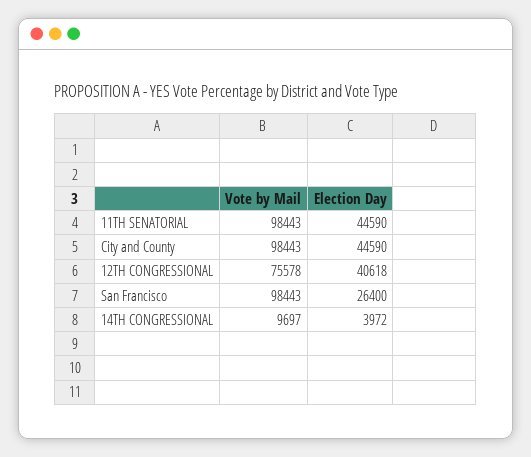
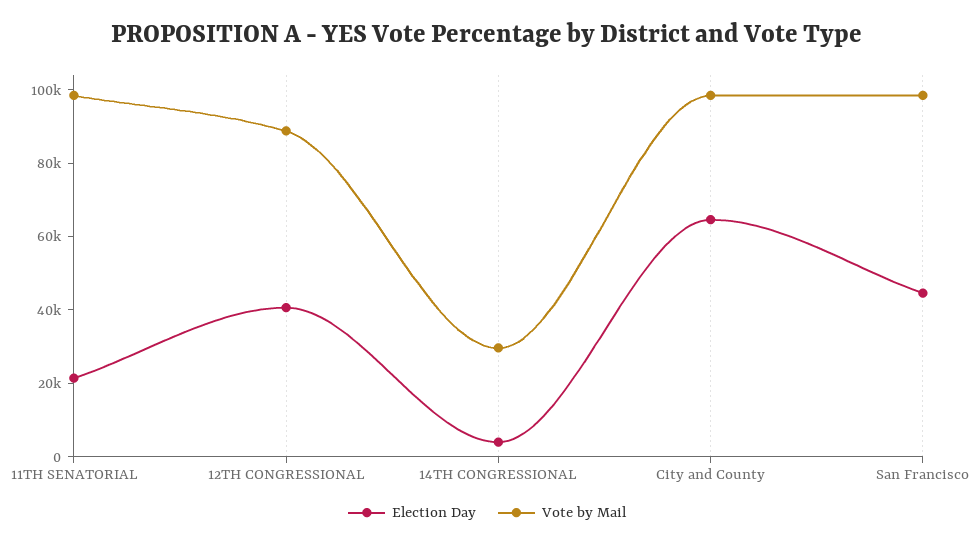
  {
    "Vote by Mail": {
      "11TH SENATORIAL": 98443,
      "City and County": 98443,
-     "12TH CONGRESSIONAL": 75578,
+     "12TH CONGRESSIONAL": 90000,
      "San Francisco": 98443,
-     "14TH CONGRESSIONAL": 9697
+     "14TH CONGRESSIONAL": 30000
    },
    "Election Day": {
-     "11TH SENATORIAL": 44590,
+     "11TH SENATORIAL": 20000,
-     "City and County": 44590,
+     "City and County": 65000,
      "12TH CONGRESSIONAL": 40618,
-     "San Francisco": 26400,
+     "San Francisco": 45000,
      "14TH CONGRESSIONAL": 3972
    }
  }

